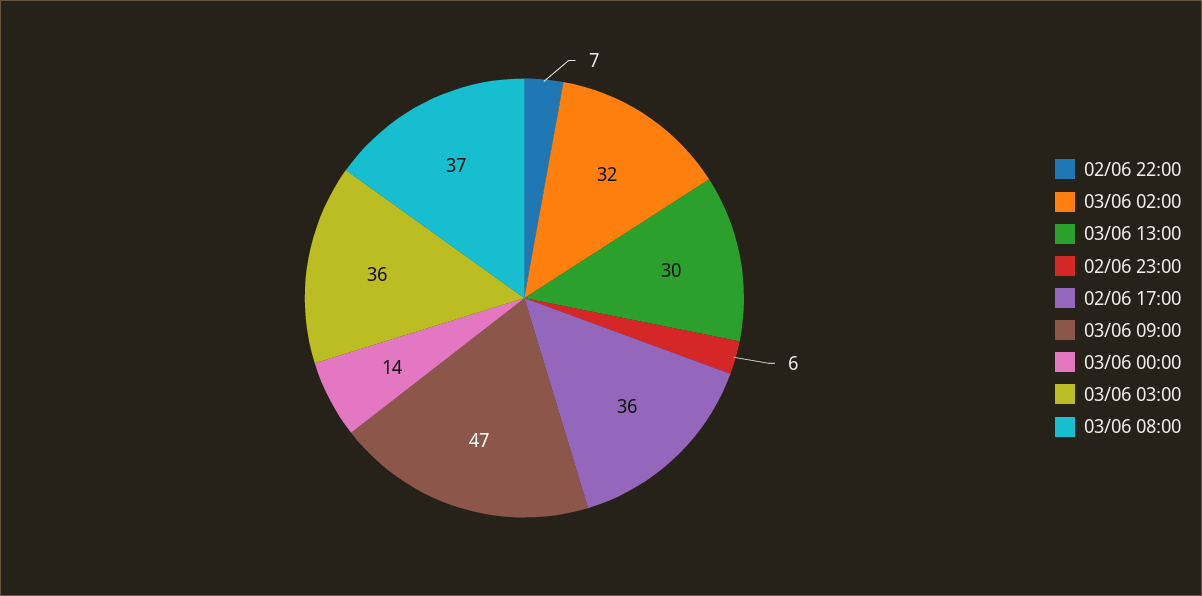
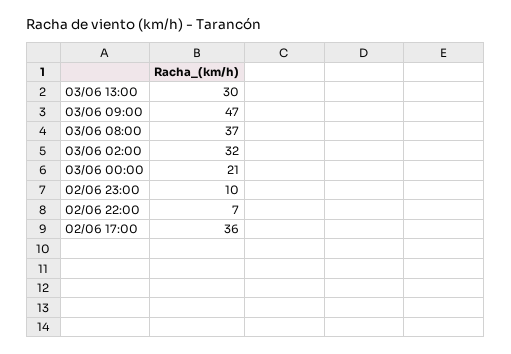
  {
    "02/06 22:00": 7,
    "03/06 02:00": 32,
    "03/06 13:00": 30,
-   "02/06 23:00": 6,
+   "02/06 23:00": 10,
    "02/06 17:00": 36,
    "03/06 09:00": 47,
-   "03/06 00:00": 14,
+   "03/06 00:00": 21,
-   "03/06 03:00": 36,
    "03/06 08:00": 37
  }

